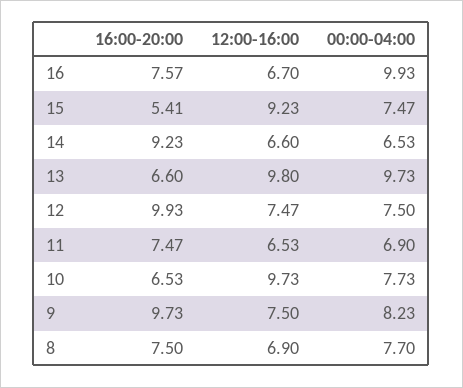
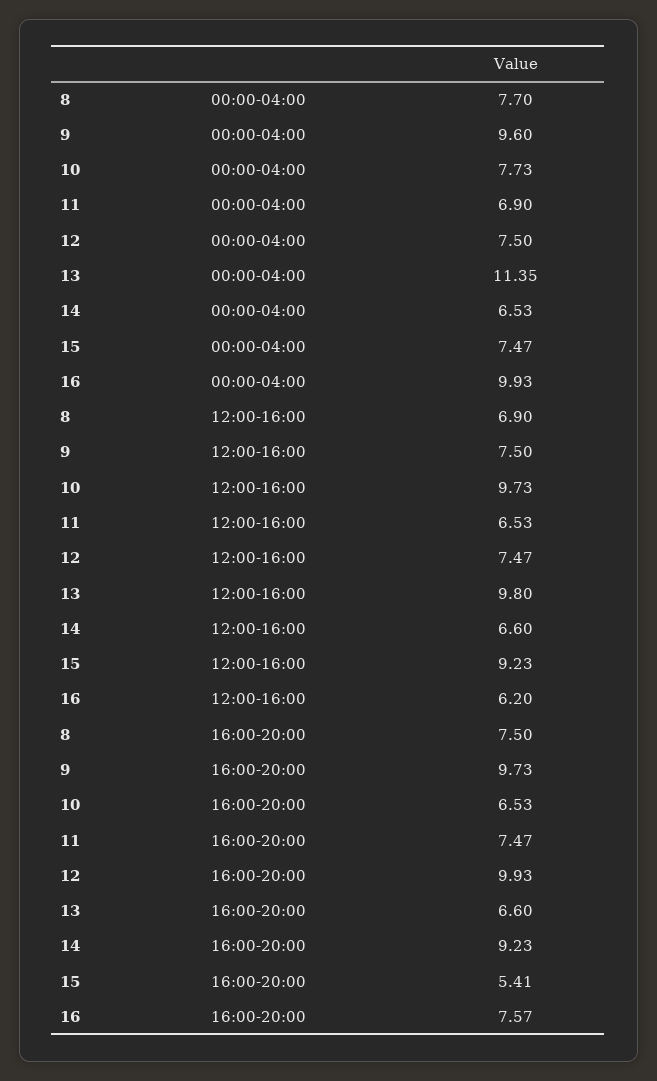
  {
    "16:00-20:00": {
      "16": 7.57,
      "15": 5.41,
      "14": 9.23,
      "13": 6.6,
      "12": 9.93,
      "11": 7.47,
      "10": 6.53,
      "9": 9.73,
      "8": 7.5
    },
    "12:00-16:00": {
-     "16": 6.7,
+     "16": 6.2,
      "15": 9.23,
      "14": 6.6,
      "13": 9.8,
      "12": 7.47,
      "11": 6.53,
      "10": 9.73,
      "9": 7.5,
      "8": 6.9
    },
    "00:00-04:00": {
      "16": 9.93,
      "15": 7.47,
      "14": 6.53,
-     "13": 9.73,
+     "13": 11.35,
      "12": 7.5,
      "11": 6.9,
      "10": 7.73,
-     "9": 8.23,
+     "9": 9.6,
      "8": 7.7
    }
  }

